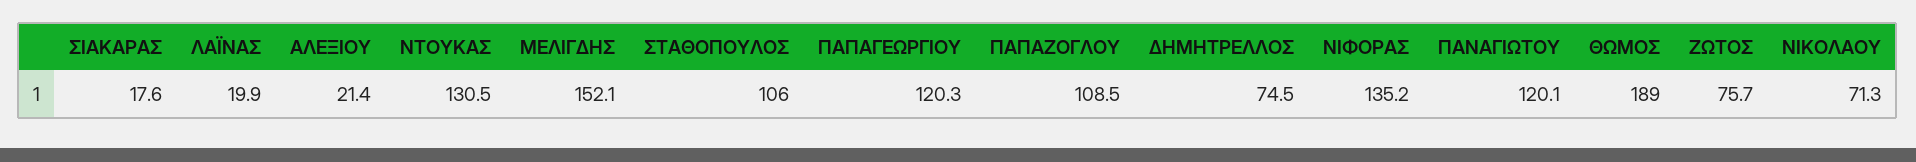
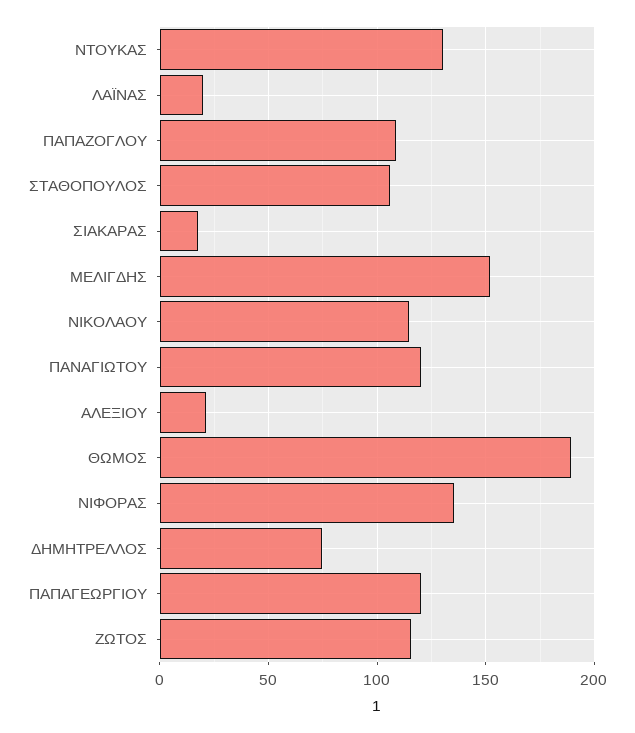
  {
    "ΣΙΑΚΑΡΑΣ": 17.6,
    "ΛΑΪΝΑΣ": 19.9,
    "ΑΛΕΞΙΟΥ": 21.4,
    "ΝΤΟΥΚΑΣ": 130.5,
    "ΜΕΛΙΓΔΗΣ": 152.1,
    "ΣΤΑΘΟΠΟΥΛΟΣ": 106,
    "ΠΑΠΑΓΕΩΡΓΙΟΥ": 120.3,
    "ΠΑΠΑΖΟΓΛΟΥ": 108.5,
    "ΔΗΜΗΤΡΕΛΛΟΣ": 74.5,
    "ΝΙΦΟΡΑΣ": 135.2,
    "ΠΑΝΑΓΙΩΤΟΥ": 120.1,
    "ΘΩΜΟΣ": 189,
-   "ΖΩΤΟΣ": 75.7,
+   "ΖΩΤΟΣ": 115,
-   "ΝΙΚΟΛΑΟΥ": 71.3
+   "ΝΙΚΟΛΑΟΥ": 115
  }

